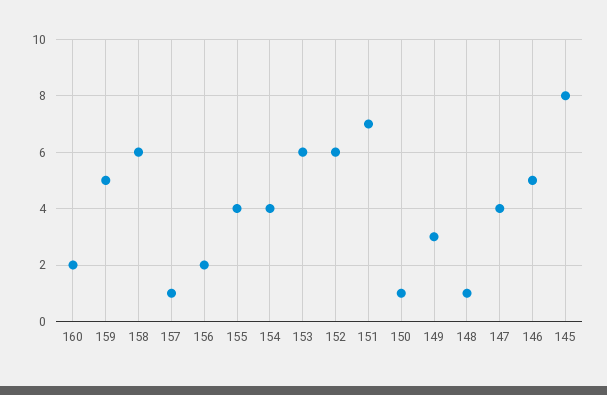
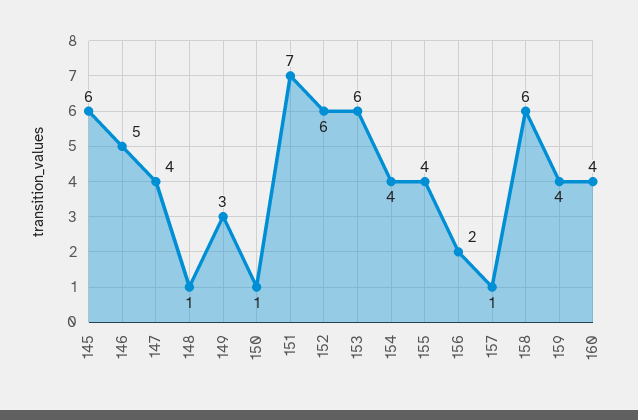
  {
-   "160": 2,
+   "160": 4,
-   "159": 5,
+   "159": 4,
    "158": 6,
    "157": 1,
    "156": 2,
    "155": 4,
    "154": 4,
    "153": 6,
    "152": 6,
    "151": 7,
    "150": 1,
    "149": 3,
    "148": 1,
    "147": 4,
    "146": 5,
-   "145": 8
+   "145": 6
  }

